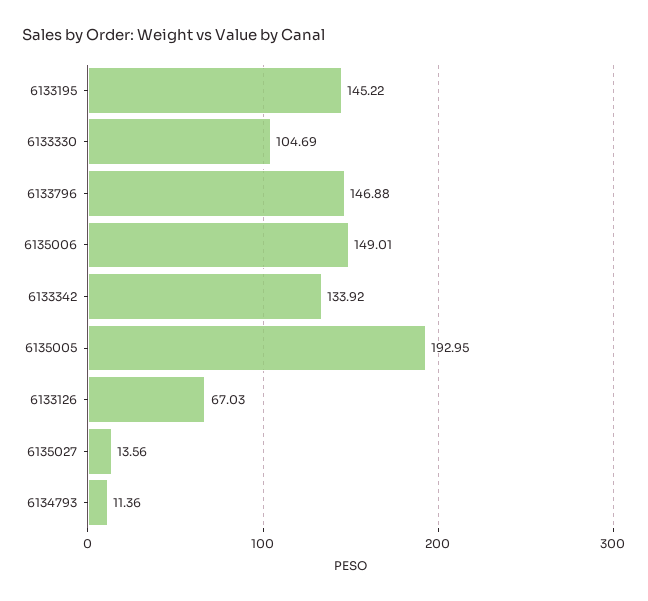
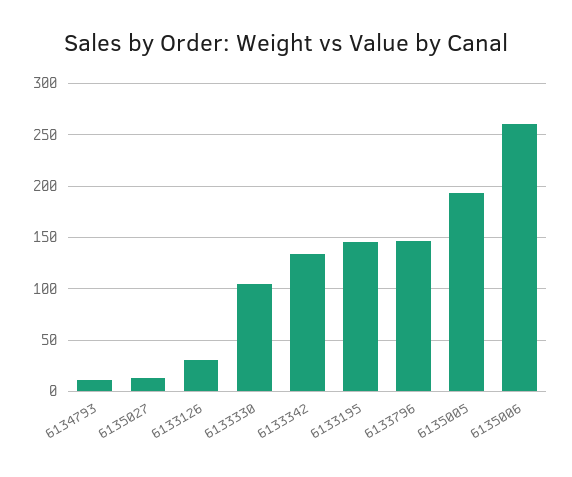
  {
    "6133195": 145.22,
    "6133330": 104.69,
    "6133796": 146.88,
-   "6135006": 149.01,
+   "6135006": 260,
    "6133342": 133.92,
    "6135005": 192.95,
-   "6133126": 67.03,
+   "6133126": 30,
    "6135027": 13.56,
    "6134793": 11.36
  }

